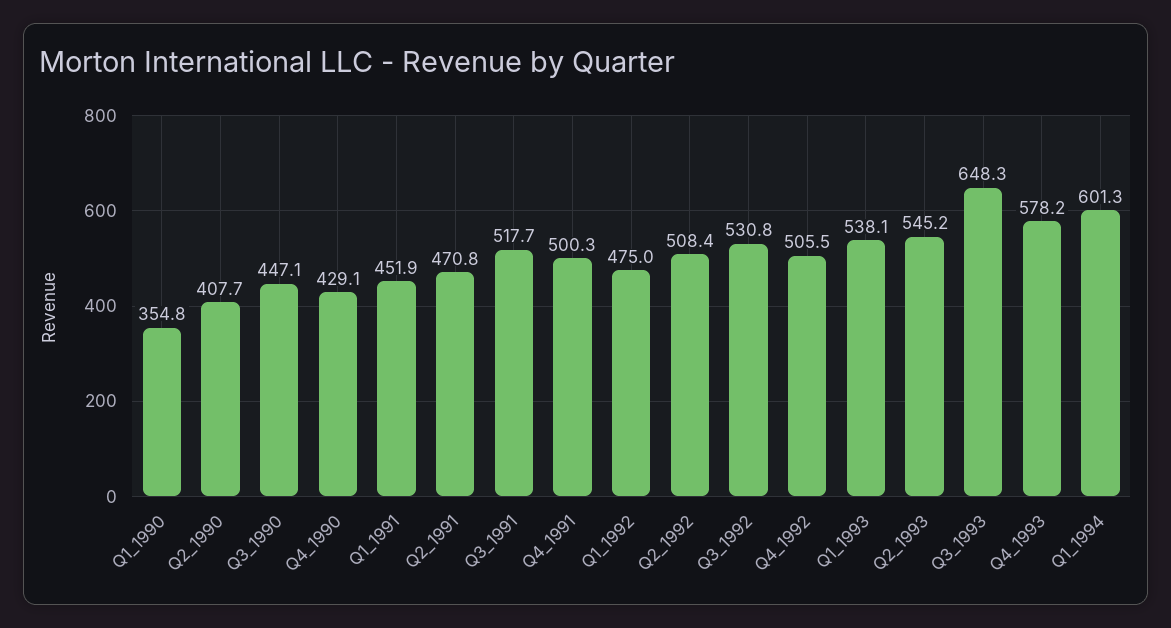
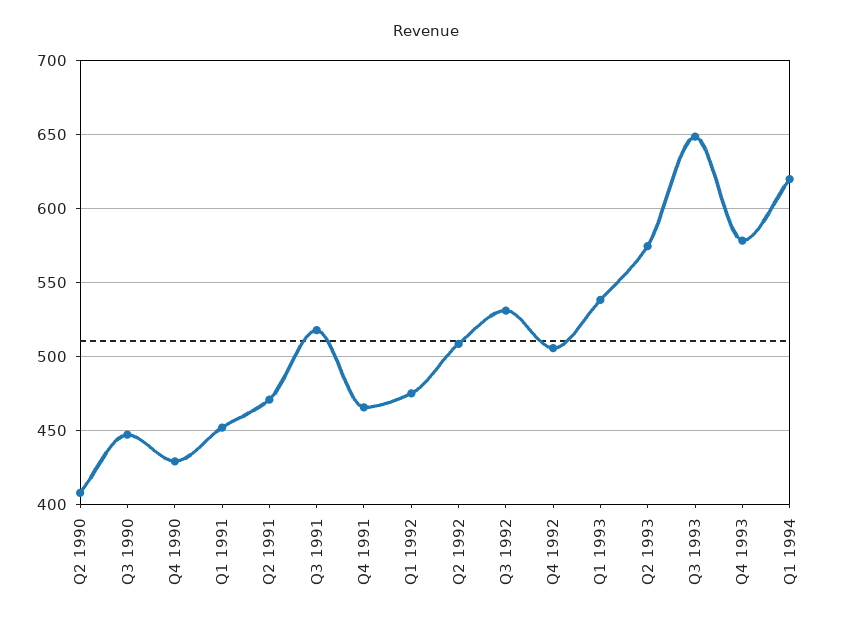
  {
-   "Q1_1990": 354.8,
    "Q2_1990": 407.7,
    "Q3_1990": 447.1,
    "Q4_1990": 429.1,
    "Q1_1991": 451.9,
    "Q2_1991": 470.8,
    "Q3_1991": 517.7,
-   "Q4_1991": 500.3,
+   "Q4_1991": 465,
    "Q1_1992": 475,
    "Q2_1992": 508.4,
    "Q3_1992": 530.8,
    "Q4_1992": 505.5,
    "Q1_1993": 538.1,
-   "Q2_1993": 545.2,
+   "Q2_1993": 575,
    "Q3_1993": 648.3,
    "Q4_1993": 578.2,
-   "Q1_1994": 601.3
+   "Q1_1994": 620
  }

